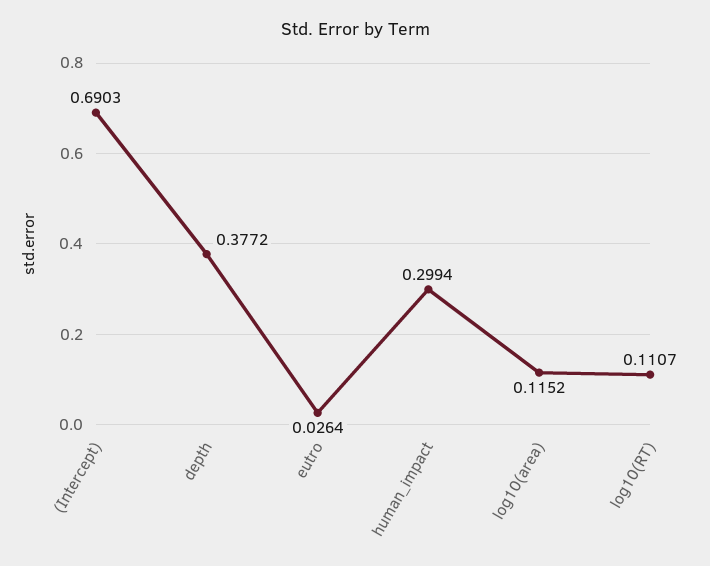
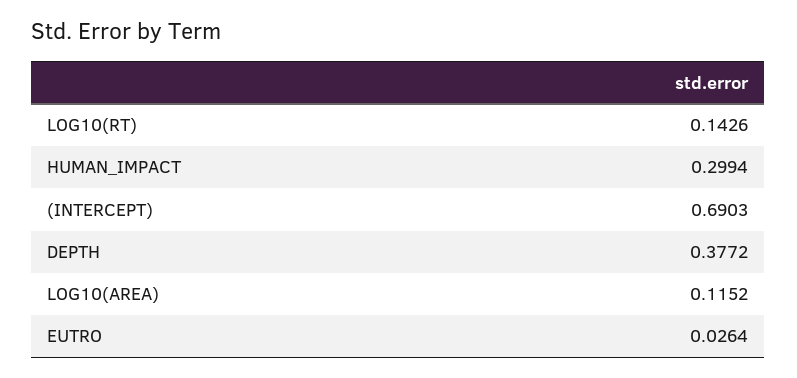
  {
    "(Intercept)": 0.6903,
    "depth": 0.3772,
    "eutro": 0.0264,
    "human_impact": 0.2994,
    "log10(area)": 0.1152,
-   "log10(RT)": 0.1107
+   "log10(RT)": 0.1426
  }

